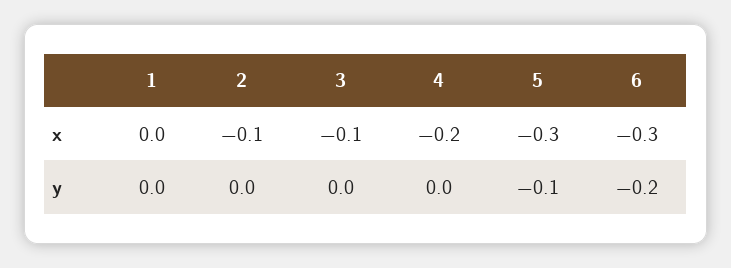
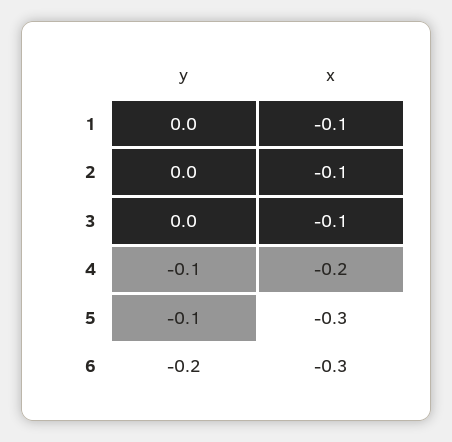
  {
    "1": {
-     "x": 0,
+     "x": -0.1,
      "y": 0
    },
    "2": {
      "x": -0.1,
      "y": 0
    },
    "3": {
      "x": -0.1,
      "y": 0
    },
    "4": {
      "x": -0.2,
-     "y": 0
+     "y": -0.1
    },
    "5": {
      "x": -0.3,
      "y": -0.1
    },
    "6": {
      "x": -0.3,
      "y": -0.2
    }
  }

